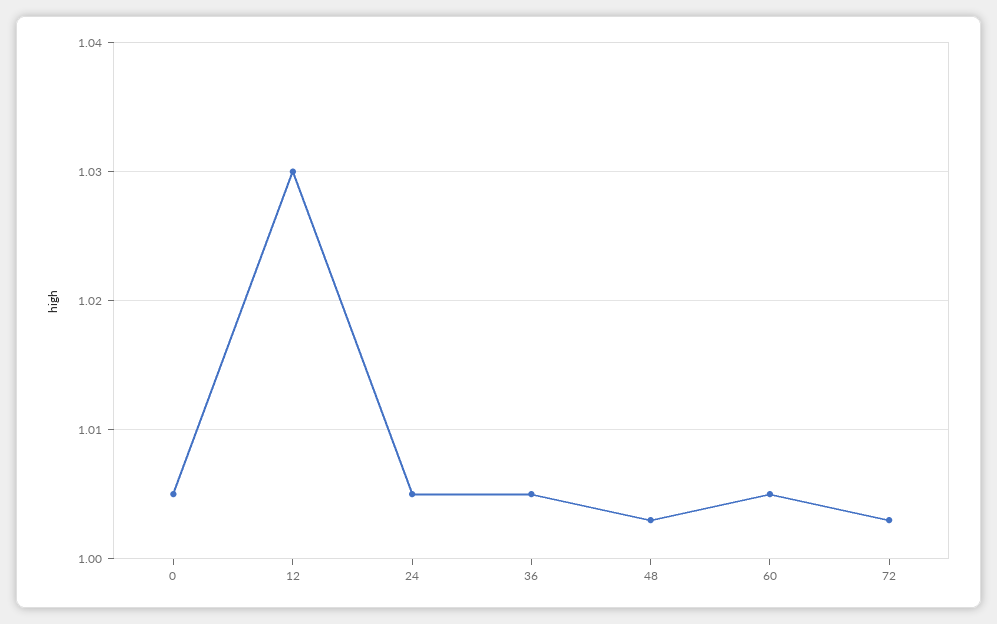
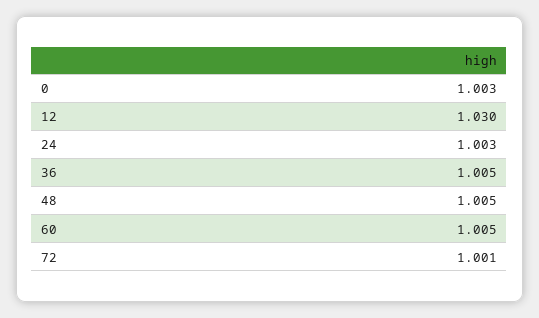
  {
-   "0": 1.005,
+   "0": 1.003,
    "12": 1.03,
-   "24": 1.005,
+   "24": 1.003,
    "36": 1.005,
-   "48": 1.003,
+   "48": 1.005,
    "60": 1.005,
-   "72": 1.003
+   "72": 1.001
  }

